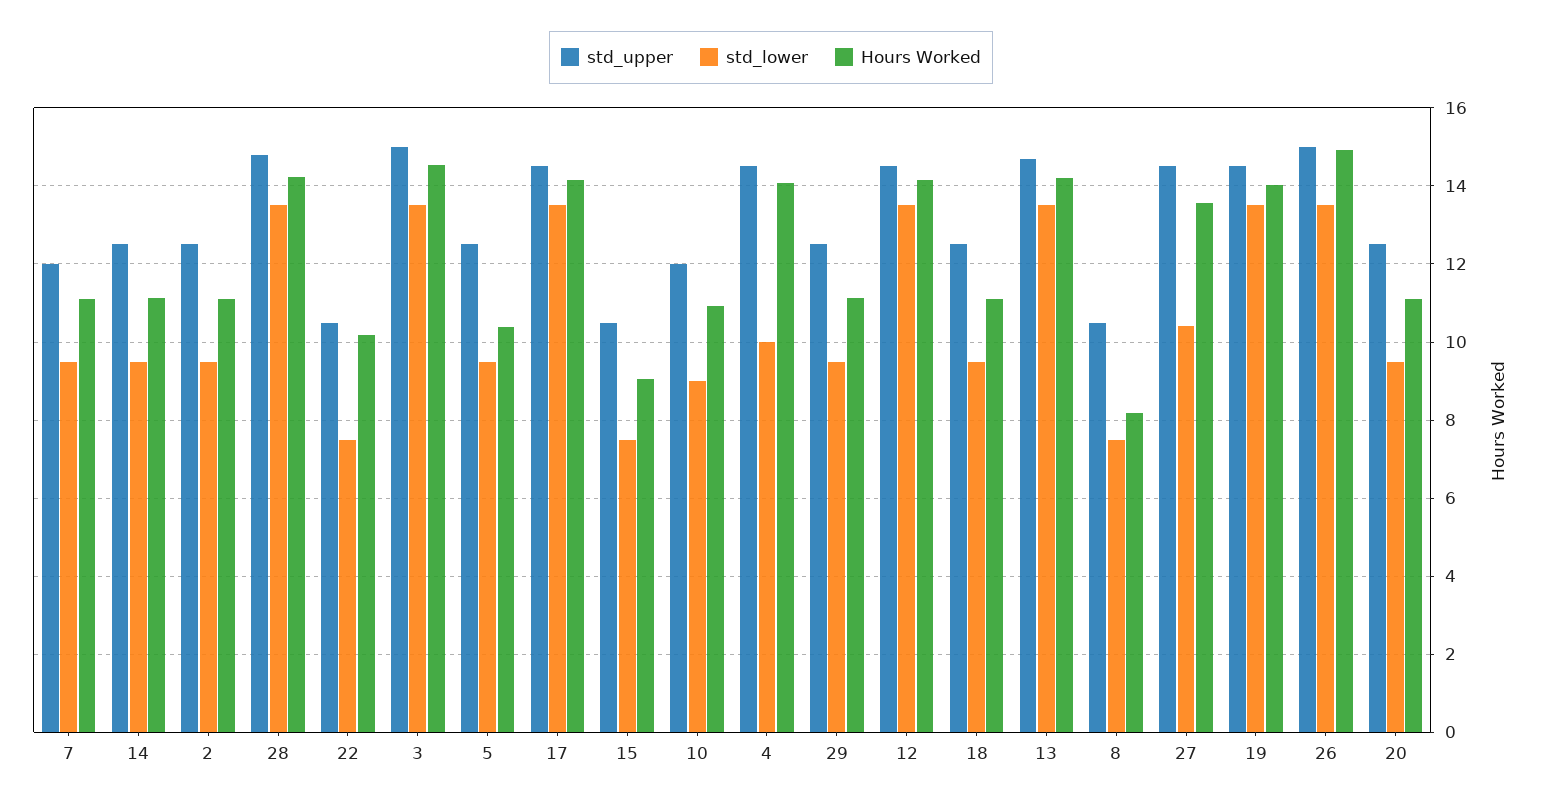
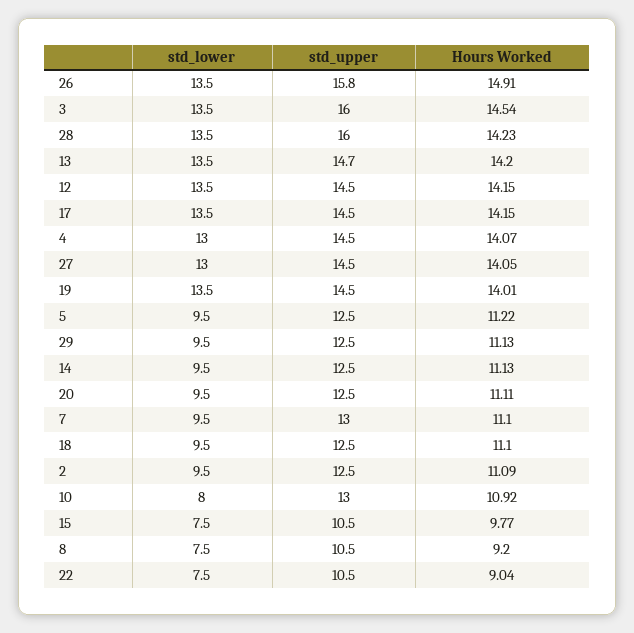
  {
    "std_upper": {
-     "7": 12,
+     "7": 13,
      "14": 12.5,
      "2": 12.5,
-     "28": 14.8,
+     "28": 16,
      "22": 10.5,
-     "3": 15,
+     "3": 16,
      "5": 12.5,
      "17": 14.5,
      "15": 10.5,
-     "10": 12,
+     "10": 13,
      "4": 14.5,
      "29": 12.5,
      "12": 14.5,
      "18": 12.5,
      "13": 14.7,
      "8": 10.5,
      "27": 14.5,
      "19": 14.5,
-     "26": 15,
+     "26": 15.8,
      "20": 12.5
    },
    "std_lower": {
      "7": 9.5,
      "14": 9.5,
      "2": 9.5,
      "28": 13.5,
      "22": 7.5,
      "3": 13.5,
      "5": 9.5,
      "17": 13.5,
      "15": 7.5,
-     "10": 9,
+     "10": 8,
-     "4": 10,
+     "4": 13,
      "29": 9.5,
      "12": 13.5,
      "18": 9.5,
      "13": 13.5,
      "8": 7.5,
-     "27": 10.4,
+     "27": 13,
      "19": 13.5,
      "26": 13.5,
      "20": 9.5
    },
    "Hours Worked": {
      "7": 11.1,
      "14": 11.13,
      "2": 11.09,
      "28": 14.23,
-     "22": 10.2,
+     "22": 9.04,
      "3": 14.54,
-     "5": 10.4,
+     "5": 11.22,
      "17": 14.15,
-     "15": 9,
+     "15": 9.77,
      "10": 10.92,
      "4": 14.07,
      "29": 11.13,
      "12": 14.15,
      "18": 11.1,
      "13": 14.2,
-     "8": 8.2,
+     "8": 9.2,
-     "27": 13.6,
+     "27": 14.05,
      "19": 14.01,
      "26": 14.91,
      "20": 11.11
    }
  }

